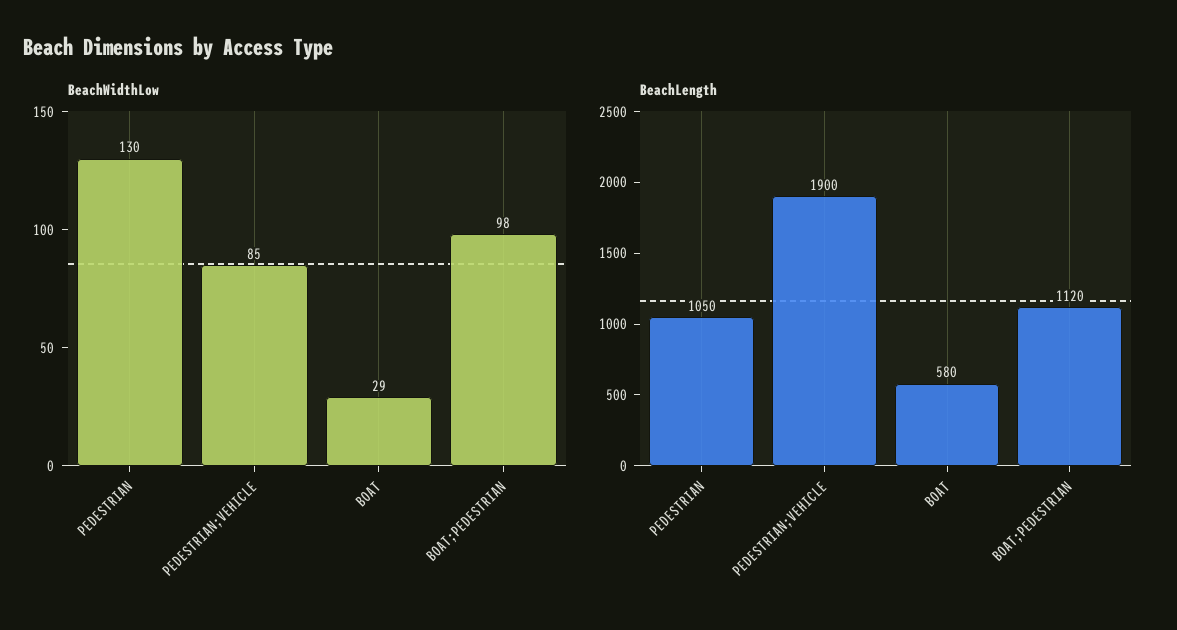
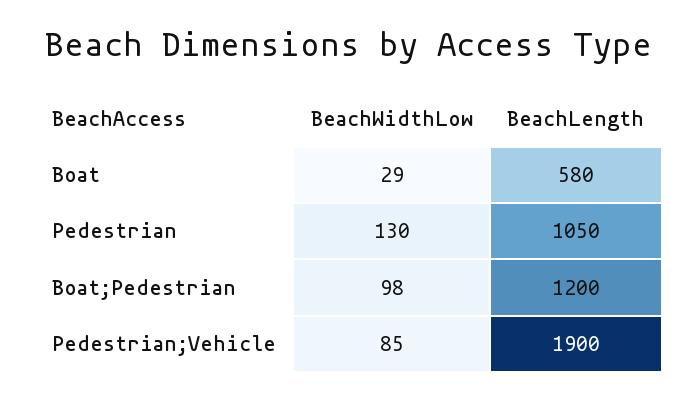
  {
    "BeachWidthLow": {
      "PEDESTRIAN": 130,
      "PEDESTRIAN;VEHICLE": 85,
      "BOAT": 29,
      "BOAT;PEDESTRIAN": 98
    },
    "BeachLength": {
      "PEDESTRIAN": 1050,
      "PEDESTRIAN;VEHICLE": 1900,
      "BOAT": 580,
-     "BOAT;PEDESTRIAN": 1120
+     "BOAT;PEDESTRIAN": 1200
    }
  }

